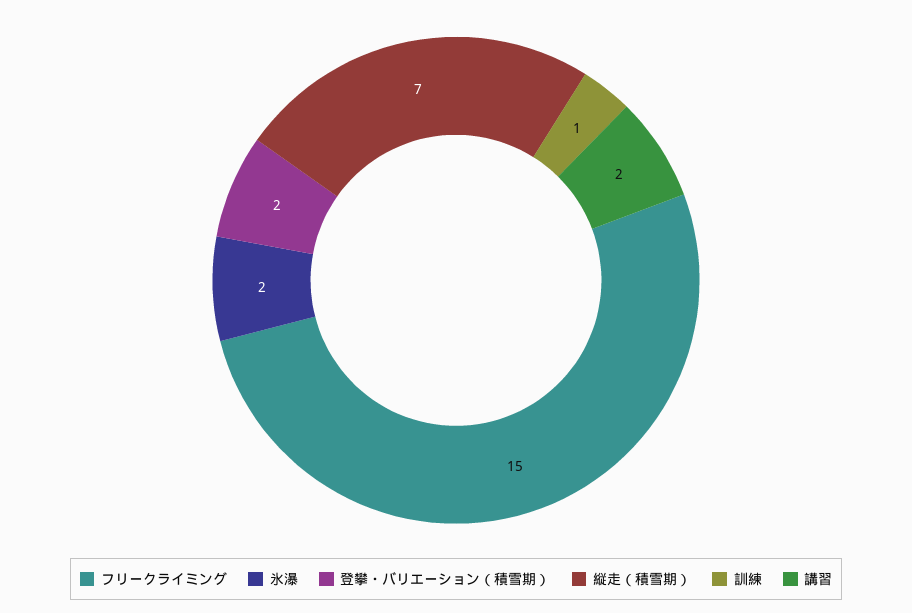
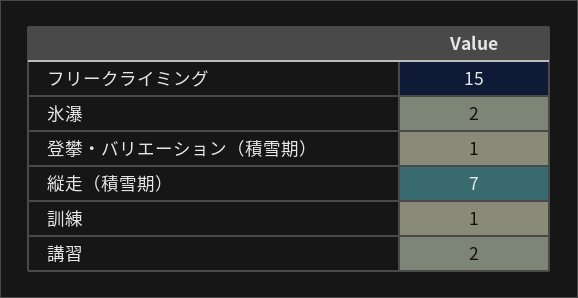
  {
    "フリークライミング": 15,
    "氷瀑": 2,
-   "登攀・バリエーション（積雪期）": 2,
+   "登攀・バリエーション（積雪期）": 1,
    "縦走（積雪期）": 7,
    "訓練": 1,
    "講習": 2
  }

